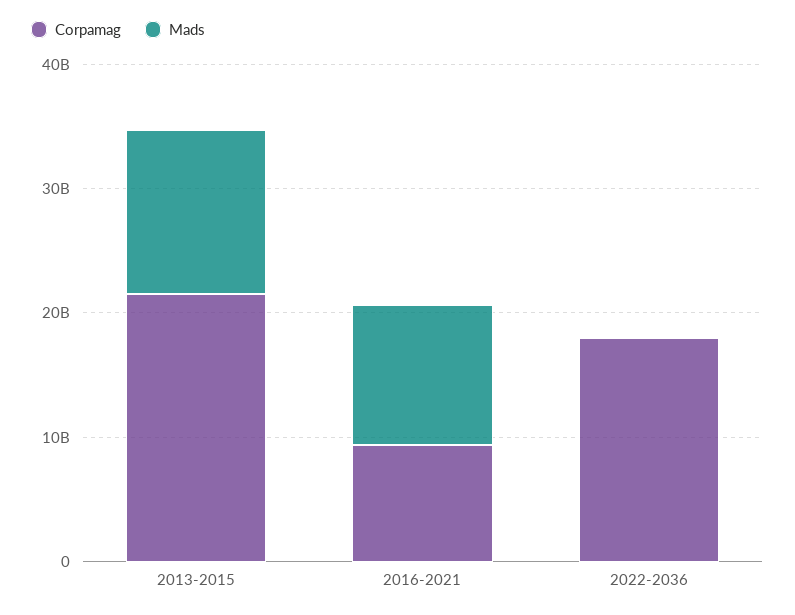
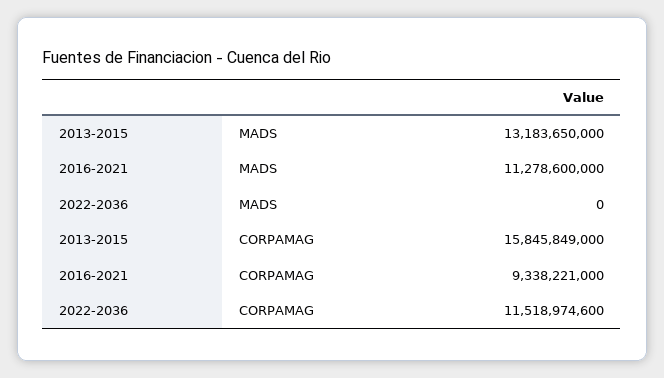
  {
    "Corpamag": {
-     "2013-2015": 22000000000,
+     "2013-2015": 15845849000,
      "2016-2021": 9338221000,
-     "2022-2036": 18000000000
+     "2022-2036": 11518974600
    },
    "Mads": {
      "2013-2015": 13183650000,
      "2016-2021": 11278600000,
      "2022-2036": 0
    }
  }

